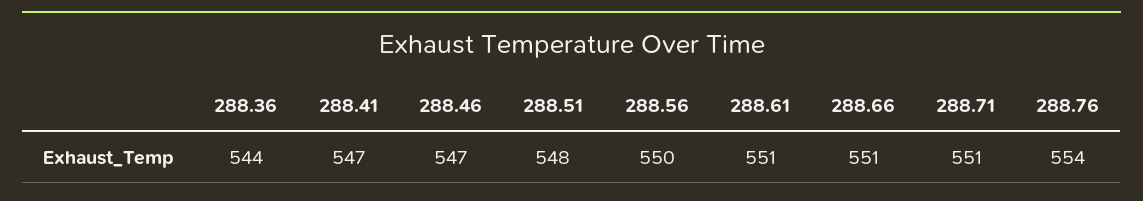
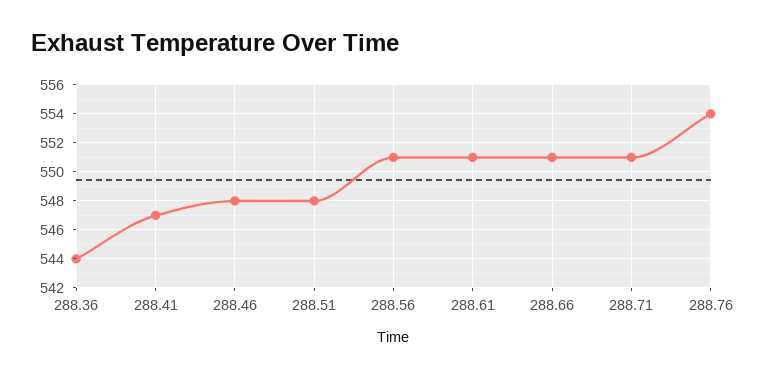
  {
    "288.36": 544,
    "288.41": 547,
-   "288.46": 547,
+   "288.46": 548,
    "288.51": 548,
-   "288.56": 550,
+   "288.56": 551,
    "288.61": 551,
    "288.66": 551,
    "288.71": 551,
    "288.76": 554
  }

